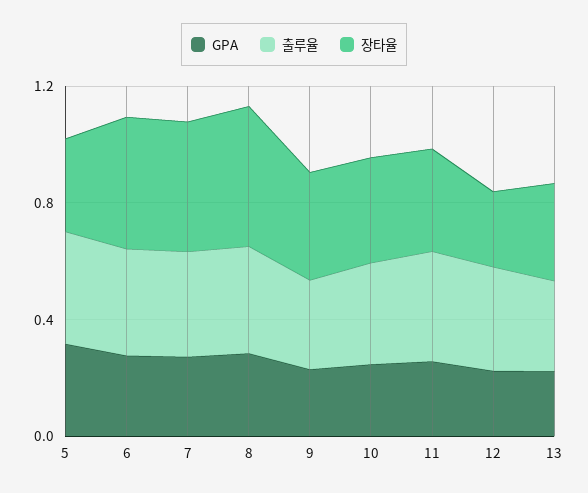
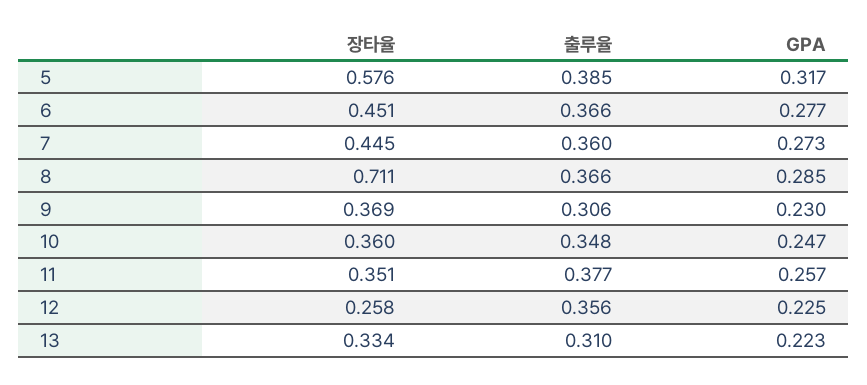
  {
    "GPA": {
      "5": 0.317,
      "6": 0.277,
      "7": 0.273,
      "8": 0.285,
      "9": 0.23,
      "10": 0.247,
      "11": 0.257,
      "12": 0.225,
      "13": 0.223
    },
    "출루율": {
      "5": 0.385,
      "6": 0.366,
      "7": 0.36,
      "8": 0.366,
      "9": 0.306,
      "10": 0.348,
      "11": 0.377,
      "12": 0.356,
      "13": 0.31
    },
    "장타율": {
-     "5": 0.3,
+     "5": 0.576,
      "6": 0.451,
      "7": 0.445,
-     "8": 0.5,
+     "8": 0.711,
      "9": 0.369,
      "10": 0.36,
      "11": 0.351,
      "12": 0.258,
      "13": 0.334
    }
  }

